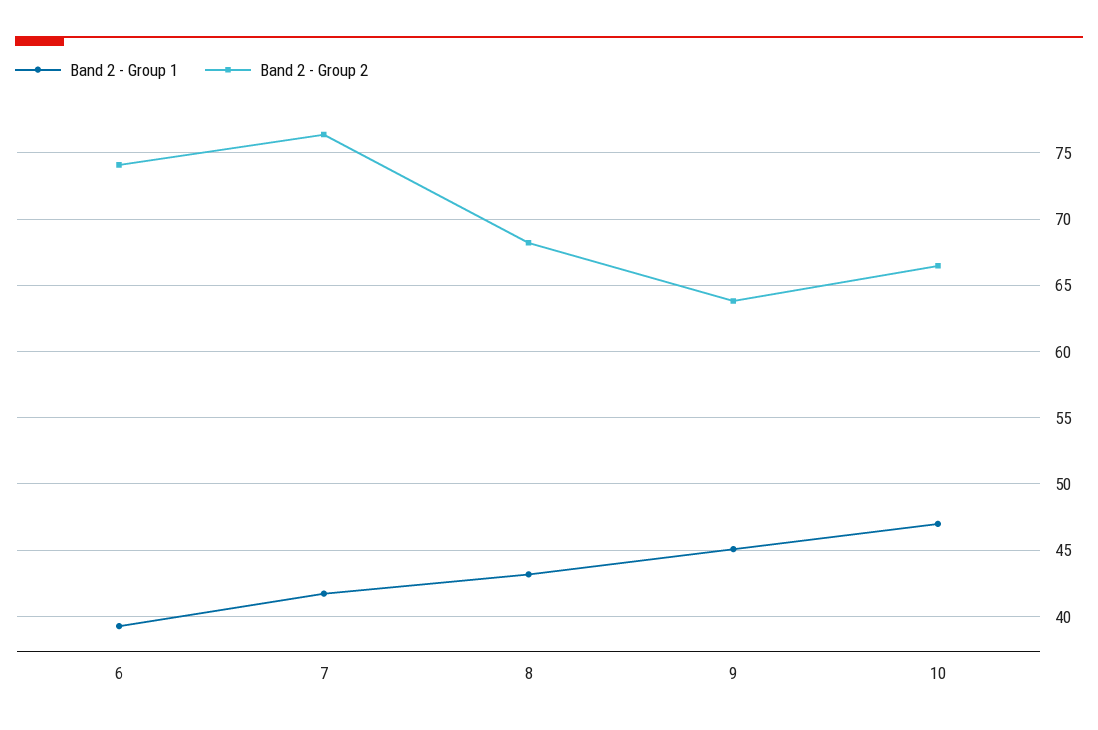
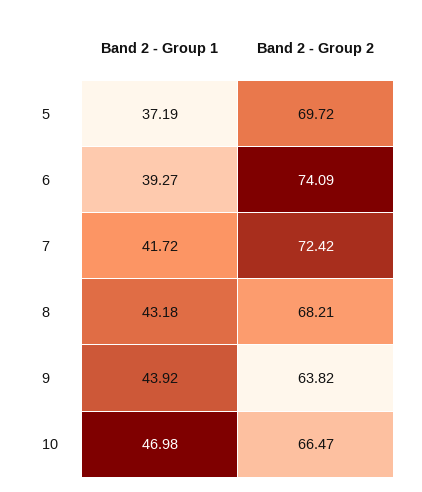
  {
    "Band 2 - Group 1": {
      "6": 39.27,
      "7": 41.72,
      "8": 43.18,
-     "9": 45,
+     "9": 43.92,
-     "10": 46.98
+     "10": 46.98,
+     "5": 37.19
    },
    "Band 2 - Group 2": {
      "6": 74.09,
-     "7": 76.5,
+     "7": 72.42,
      "8": 68.21,
      "9": 63.82,
-     "10": 66.47
+     "10": 66.47,
+     "5": 69.72
    }
  }

